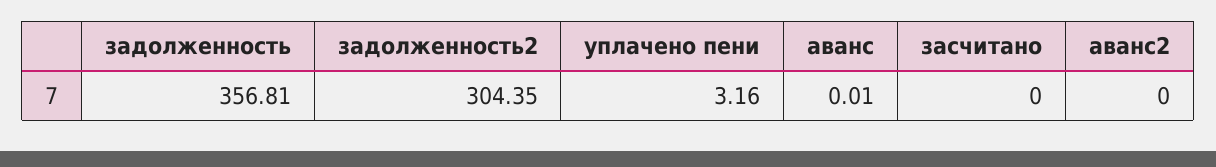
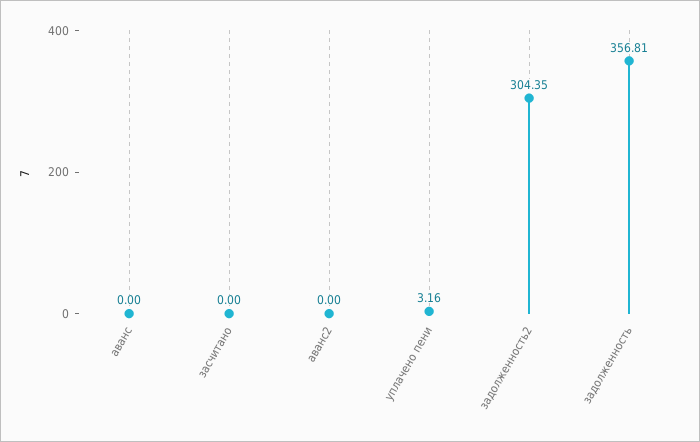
  {
    "задолженность": 356.81,
    "задолженность2": 304.35,
    "уплачено пени": 3.16,
-   "аванс": 0.01,
+   "аванс": 0,
    "засчитано": 0,
    "аванс2": 0
  }

